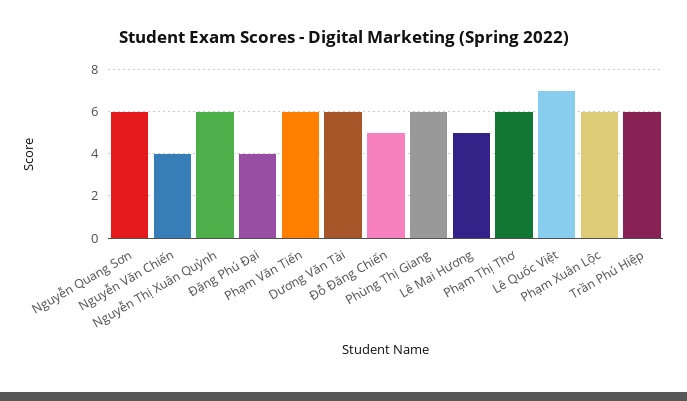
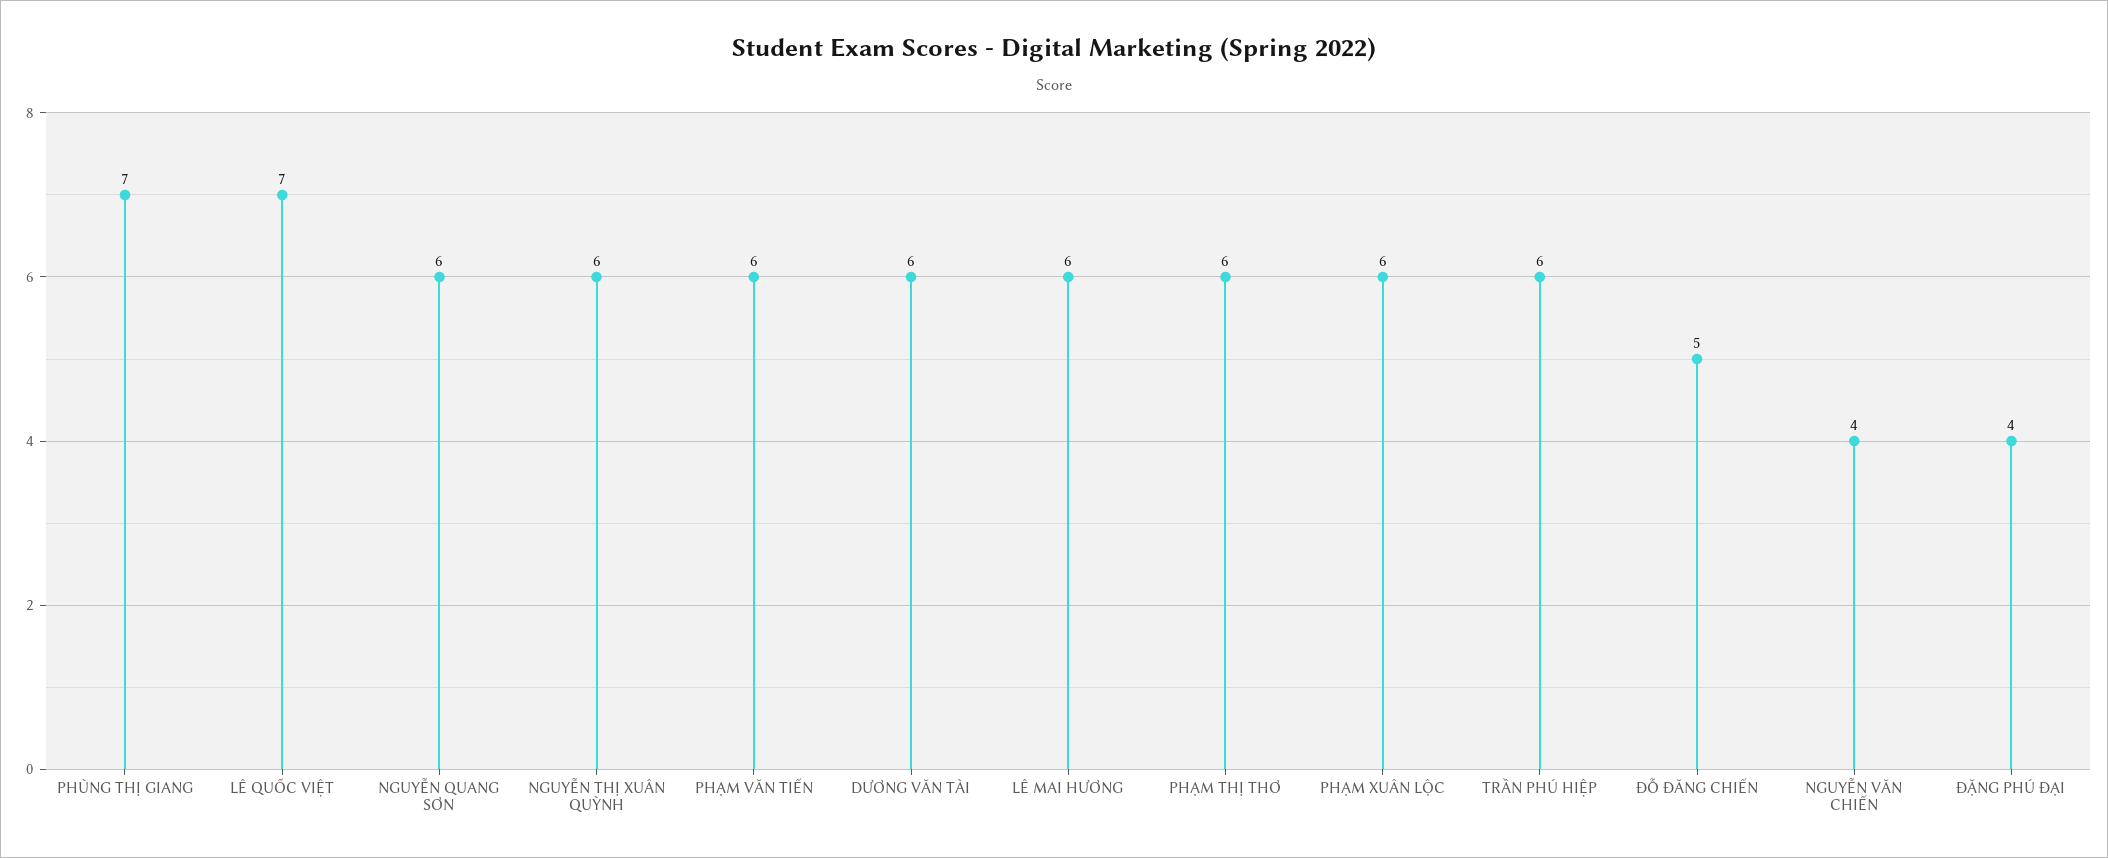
  {
    "Nguyễn Quang Sơn": 6,
    "Nguyễn Văn Chiến": 4,
    "Nguyễn Thị Xuân Quỳnh": 6,
    "Đặng Phú Đại": 4,
    "Phạm Văn Tiến": 6,
    "Dương Văn Tài": 6,
    "Đỗ Đăng Chiến": 5,
-   "Phùng Thị Giang": 6,
+   "Phùng Thị Giang": 7,
-   "Lê Mai Hương": 5,
+   "Lê Mai Hương": 6,
    "Phạm Thị Thơ": 6,
    "Lê Quốc Việt": 7,
    "Phạm Xuân Lộc": 6,
    "Trần Phú Hiệp": 6
  }

